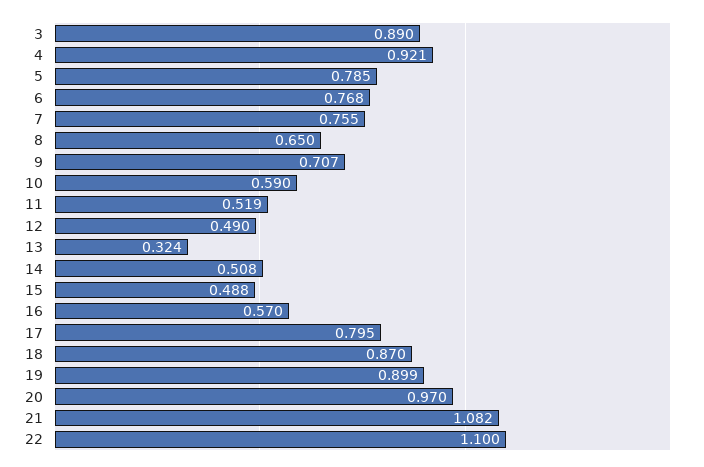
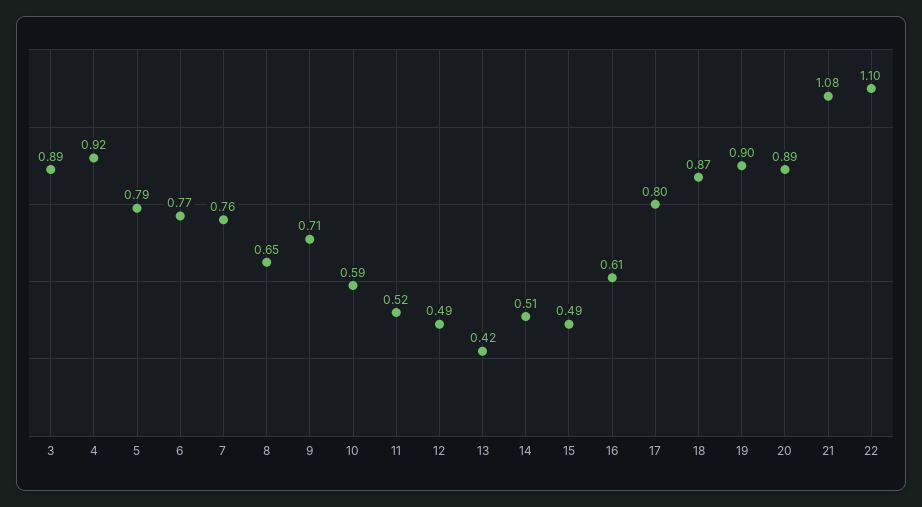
  {
    "3": 0.89,
    "4": 0.921,
    "5": 0.785,
    "6": 0.768,
    "7": 0.755,
    "8": 0.65,
    "9": 0.707,
    "10": 0.59,
    "11": 0.519,
    "12": 0.49,
-   "13": 0.324,
+   "13": 0.42,
    "14": 0.508,
    "15": 0.488,
-   "16": 0.57,
+   "16": 0.61,
    "17": 0.795,
    "18": 0.87,
    "19": 0.899,
-   "20": 0.97,
+   "20": 0.89,
    "21": 1.082,
    "22": 1.1
  }

